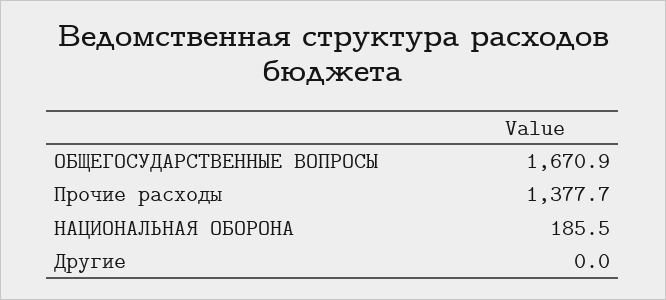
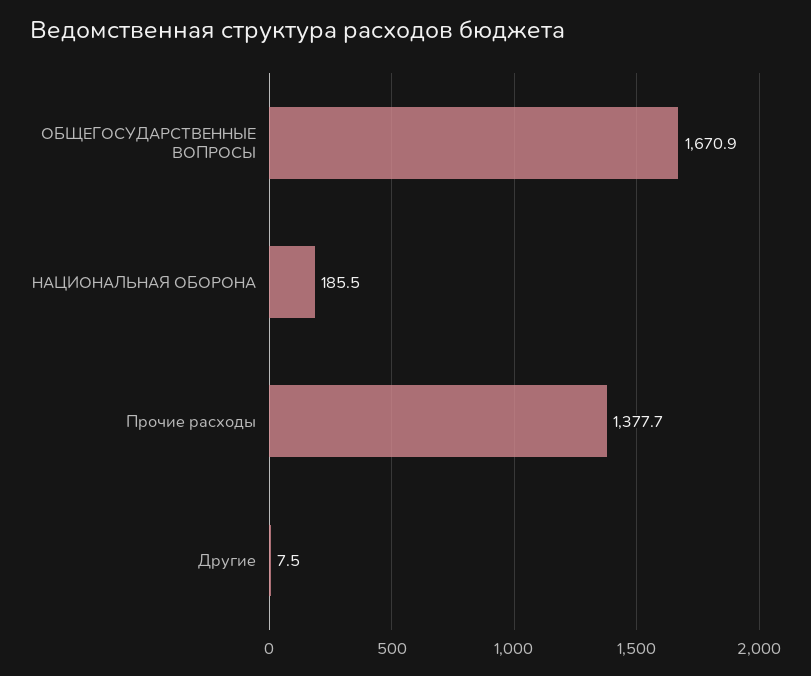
  {
    "ОБЩЕГОСУДАРСТВЕННЫЕ ВОПРОСЫ": 1670.9,
    "Прочие расходы": 1377.7,
    "НАЦИОНАЛЬНАЯ ОБОРОНА": 185.5,
-   "Другие": 0
+   "Другие": 7.5
  }

